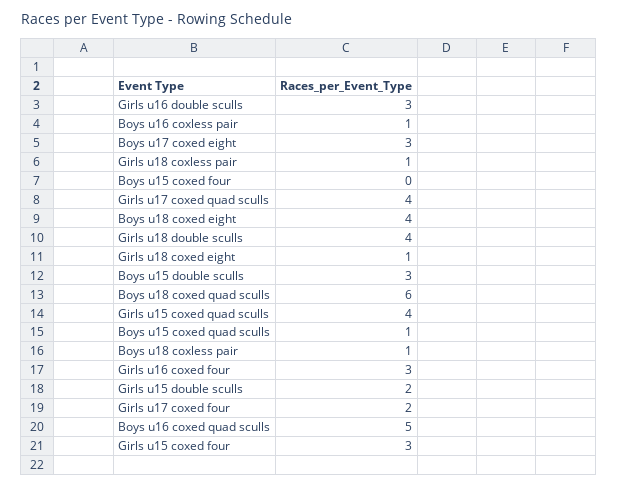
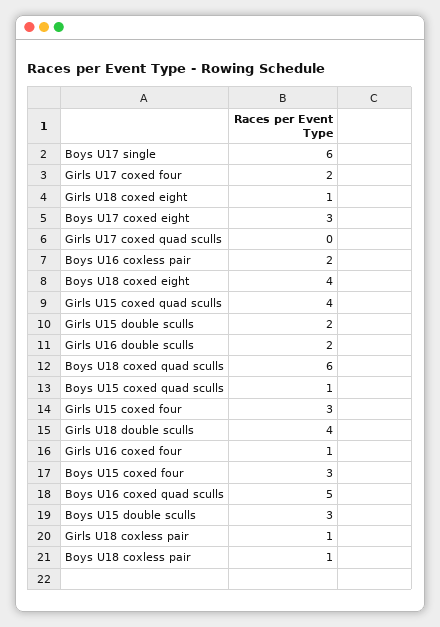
  {
-   "Girls u16 double sculls": 3,
+   "Girls u16 double sculls": 2,
-   "Boys u16 coxless pair": 1,
+   "Boys u16 coxless pair": 2,
    "Boys u17 coxed eight": 3,
    "Girls u18 coxless pair": 1,
-   "Boys u15 coxed four": 0,
+   "Boys u15 coxed four": 3,
-   "Girls u17 coxed quad sculls": 4,
+   "Girls u17 coxed quad sculls": 0,
    "Boys u18 coxed eight": 4,
    "Girls u18 double sculls": 4,
    "Girls u18 coxed eight": 1,
    "Boys u15 double sculls": 3,
    "Boys u18 coxed quad sculls": 6,
    "Girls u15 coxed quad sculls": 4,
    "Boys u15 coxed quad sculls": 1,
    "Boys u18 coxless pair": 1,
-   "Girls u16 coxed four": 3,
+   "Girls u16 coxed four": 1,
    "Girls u15 double sculls": 2,
    "Girls u17 coxed four": 2,
    "Boys u16 coxed quad sculls": 5,
-   "Girls u15 coxed four": 3
+   "Girls u15 coxed four": 3,
+   "Boys U17 single": 6
  }

